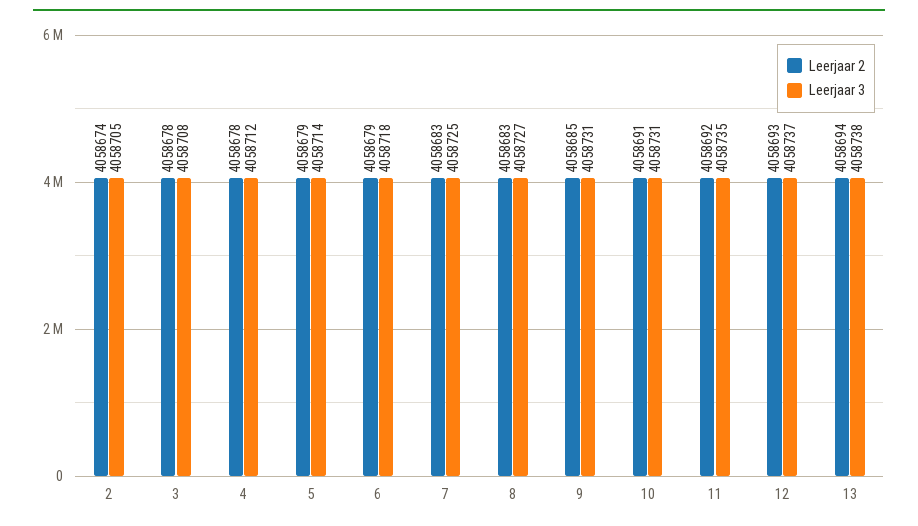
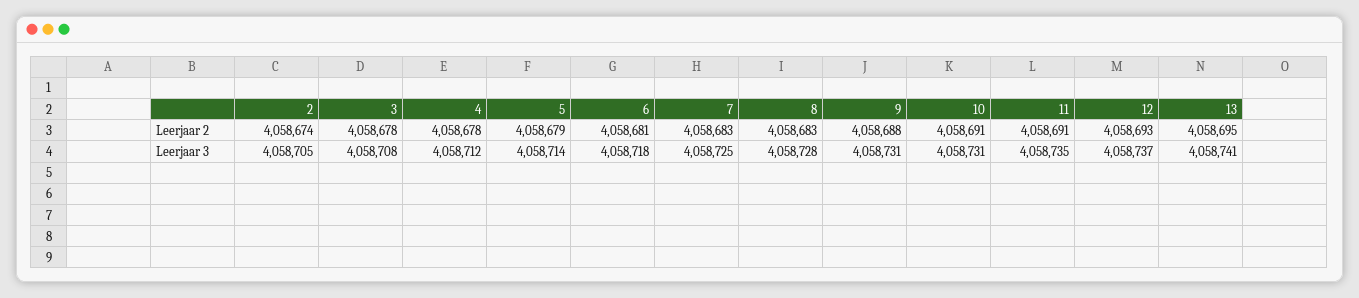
  {
    "Leerjaar 2": {
      "2": 4058674,
      "3": 4058678,
      "4": 4058678,
      "5": 4058679,
-     "6": 4058679,
+     "6": 4058681,
      "7": 4058683,
      "8": 4058683,
-     "9": 4058685,
+     "9": 4058688,
      "10": 4058691,
-     "11": 4058692,
+     "11": 4058691,
      "12": 4058693,
-     "13": 4058694
+     "13": 4058695
    },
    "Leerjaar 3": {
      "2": 4058705,
      "3": 4058708,
      "4": 4058712,
      "5": 4058714,
      "6": 4058718,
      "7": 4058725,
-     "8": 4058727,
+     "8": 4058728,
      "9": 4058731,
      "10": 4058731,
      "11": 4058735,
      "12": 4058737,
-     "13": 4058738
+     "13": 4058741
    }
  }

